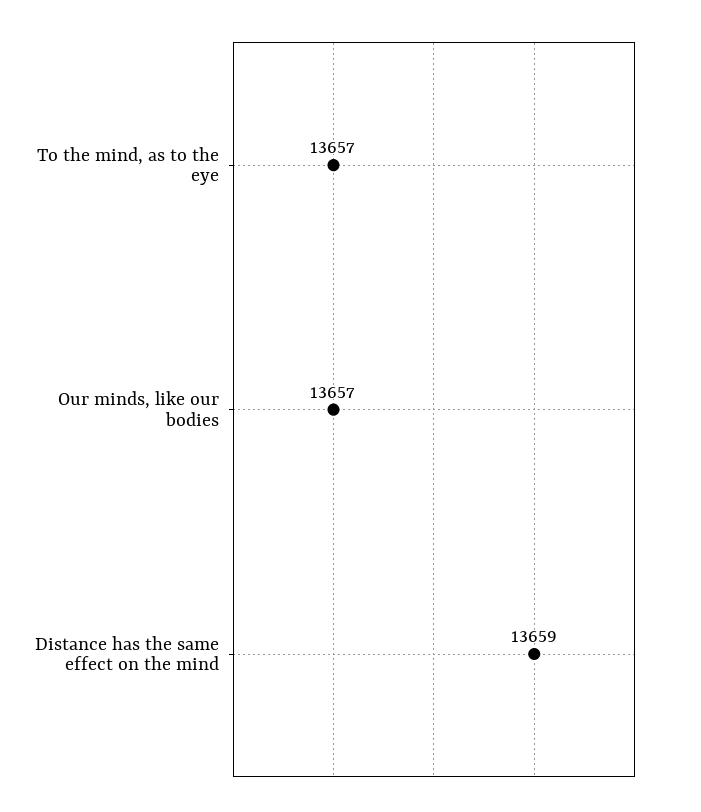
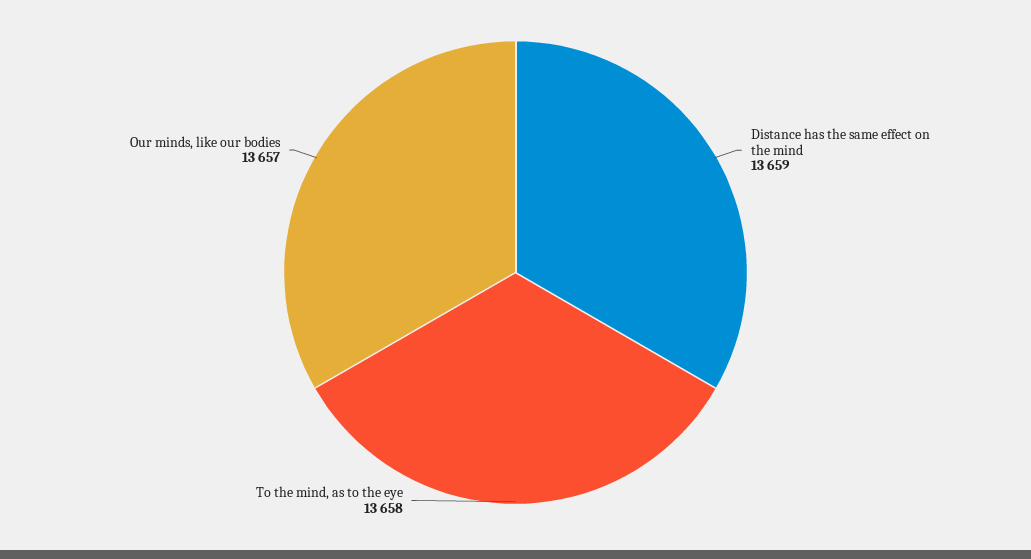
  {
-   "To the mind, as to the eye": 13657,
+   "To the mind, as to the eye": 13658,
    "Our minds, like our bodies": 13657,
    "Distance has the same effect on the mind": 13659
  }

